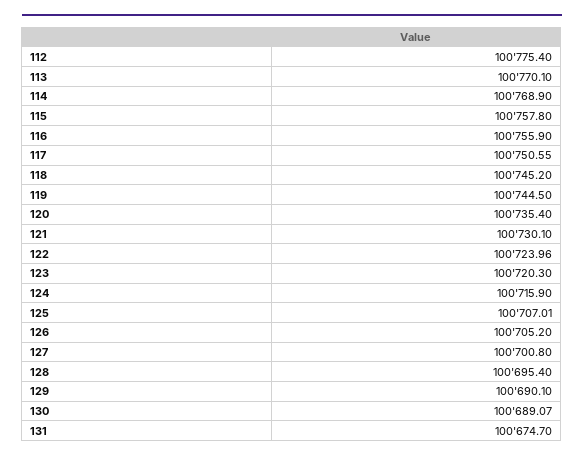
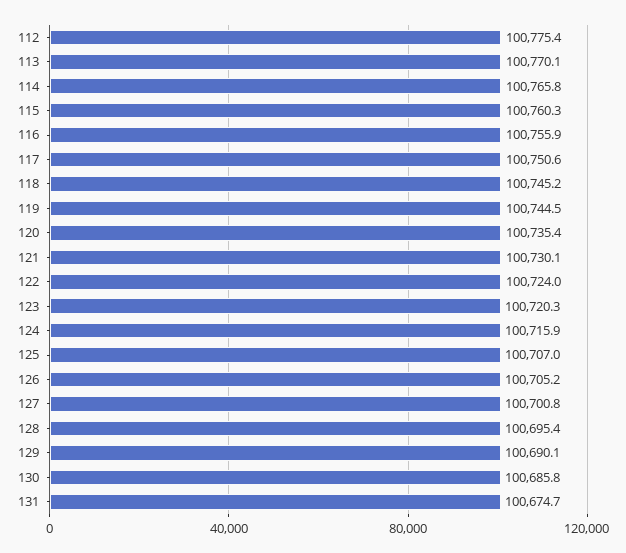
  {
    "112": 100775.4,
    "113": 100770.1,
-   "114": 100768.9,
+   "114": 100765.8,
-   "115": 100757.8,
+   "115": 100760.3,
    "116": 100755.9,
    "117": 100750.55,
    "118": 100745.2,
    "119": 100744.5,
    "120": 100735.4,
    "121": 100730.1,
    "122": 100723.96,
    "123": 100720.3,
    "124": 100715.9,
    "125": 100707.01,
    "126": 100705.2,
    "127": 100700.8,
    "128": 100695.4,
    "129": 100690.1,
-   "130": 100689.07,
+   "130": 100685.8,
    "131": 100674.7
  }

